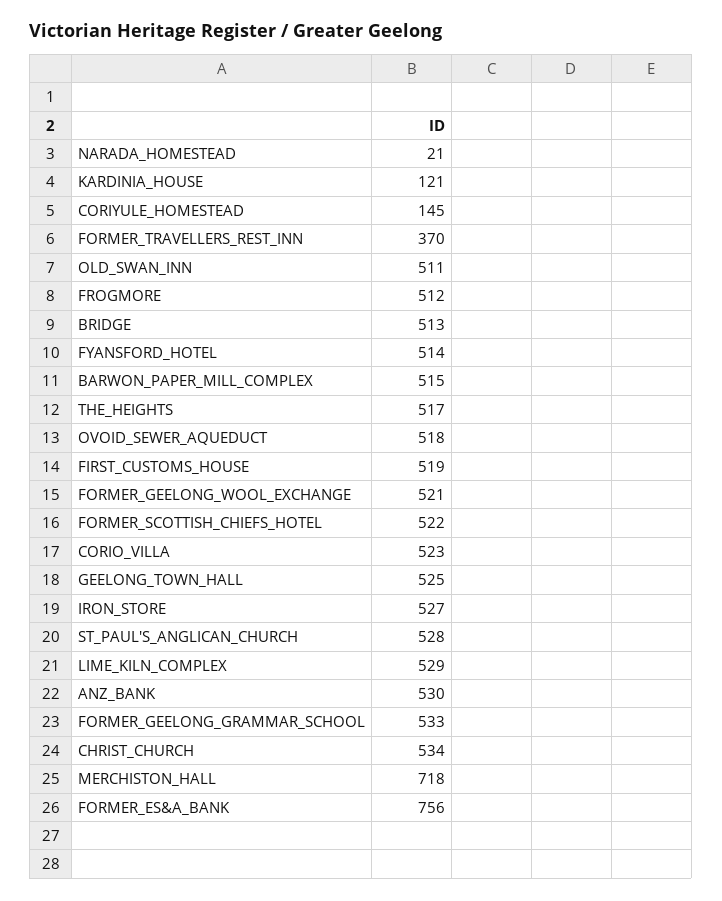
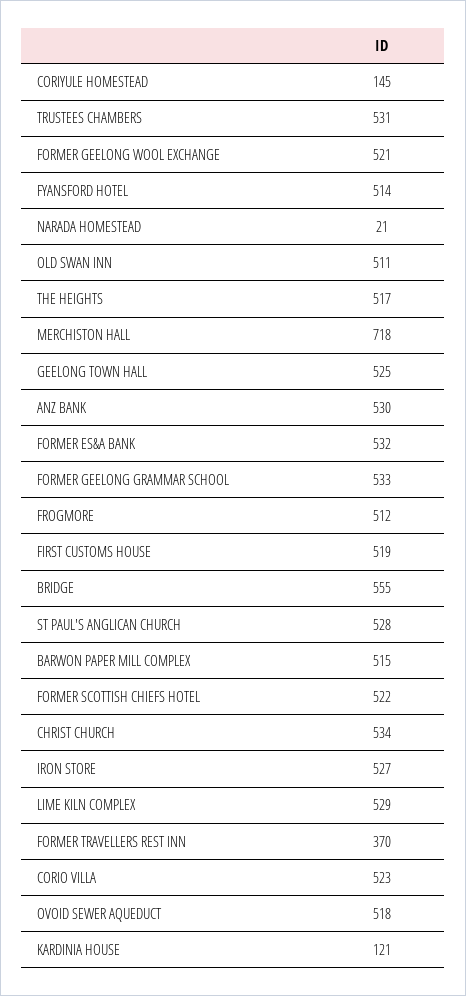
  {
    "NARADA_HOMESTEAD": 21,
    "KARDINIA_HOUSE": 121,
    "CORIYULE_HOMESTEAD": 145,
    "FORMER_TRAVELLERS_REST_INN": 370,
    "OLD_SWAN_INN": 511,
    "FROGMORE": 512,
-   "BRIDGE": 513,
+   "BRIDGE": 555,
    "FYANSFORD_HOTEL": 514,
    "BARWON_PAPER_MILL_COMPLEX": 515,
    "THE_HEIGHTS": 517,
    "OVOID_SEWER_AQUEDUCT": 518,
    "FIRST_CUSTOMS_HOUSE": 519,
    "FORMER_GEELONG_WOOL_EXCHANGE": 521,
    "FORMER_SCOTTISH_CHIEFS_HOTEL": 522,
    "CORIO_VILLA": 523,
    "GEELONG_TOWN_HALL": 525,
    "IRON_STORE": 527,
    "ST_PAUL'S_ANGLICAN_CHURCH": 528,
    "LIME_KILN_COMPLEX": 529,
    "ANZ_BANK": 530,
    "FORMER_GEELONG_GRAMMAR_SCHOOL": 533,
    "CHRIST_CHURCH": 534,
    "MERCHISTON_HALL": 718,
-   "FORMER_ES&A_BANK": 756
+   "FORMER_ES&A_BANK": 532,
+   "TRUSTEES CHAMBERS": 531
  }

